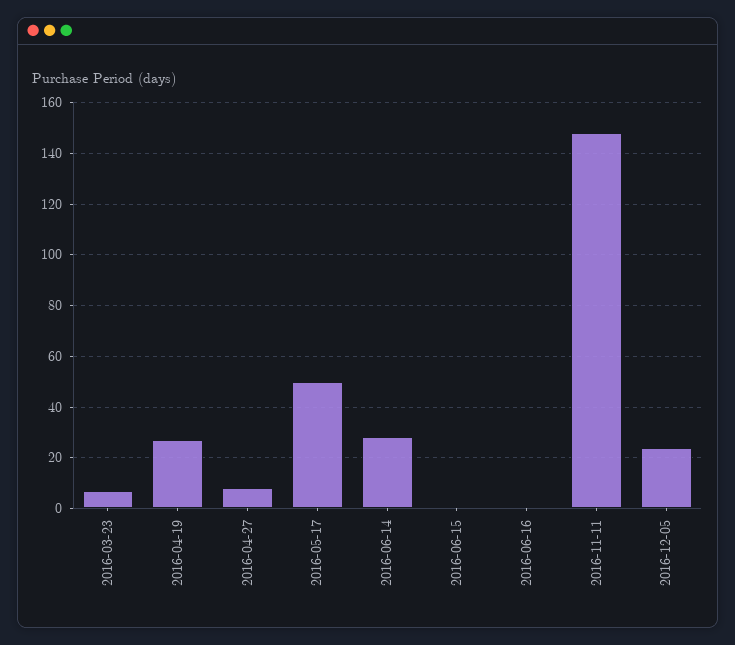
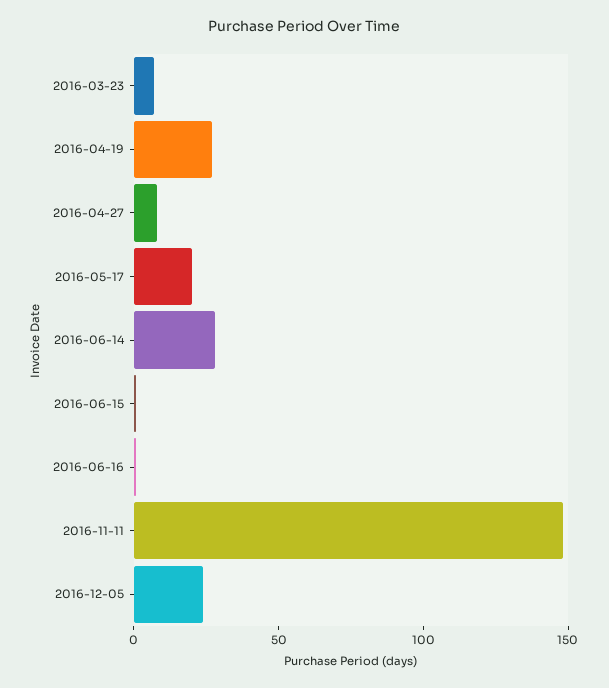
  {
    "2016-03-23": 5,
    "2016-04-19": 25,
    "2016-04-27": 10,
-   "2016-05-17": 50,
+   "2016-05-17": 20,
    "2016-06-14": 30,
    "2016-06-15": 0,
    "2016-06-16": 0,
    "2016-11-11": 150,
    "2016-12-05": 25
  }

